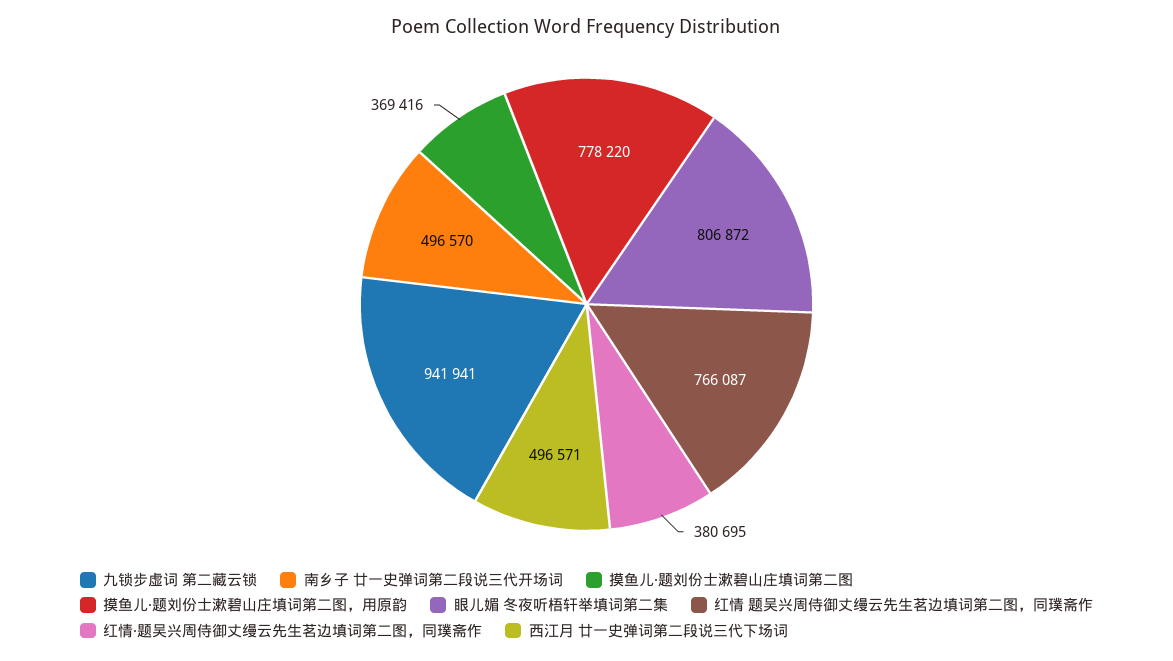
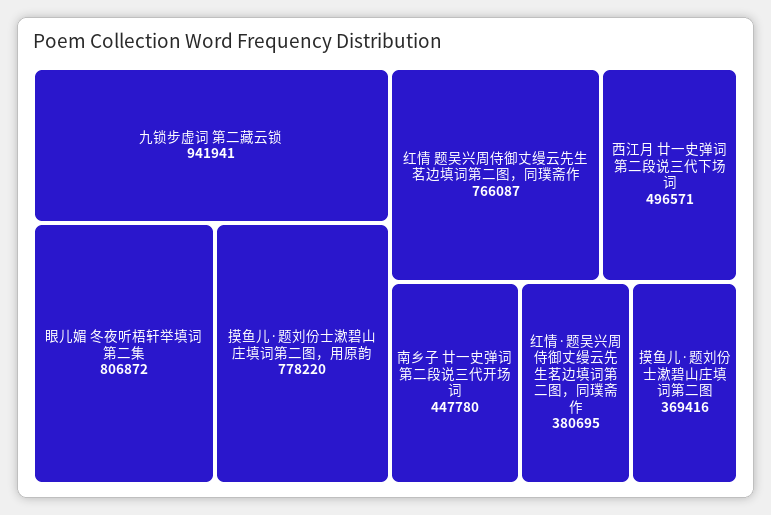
  {
    "九锁步虚词 第二藏云锁": 941941,
-   "南乡子 廿一史弹词第二段说三代开场词": 496570,
+   "南乡子 廿一史弹词第二段说三代开场词": 447780,
    "摸鱼儿·题刘份士漱碧山庄填词第二图": 369416,
    "摸鱼儿·题刘份士漱碧山庄填词第二图，用原韵": 778220,
    "眼儿媚 冬夜听梧轩举填词第二集": 806872,
    "红情 题吴兴周侍御丈缦云先生茗边填词第二图，同璞斋作": 766087,
    "红情·题吴兴周侍御丈缦云先生茗边填词第二图，同璞斋作": 380695,
    "西江月 廿一史弹词第二段说三代下场词": 496571
  }

